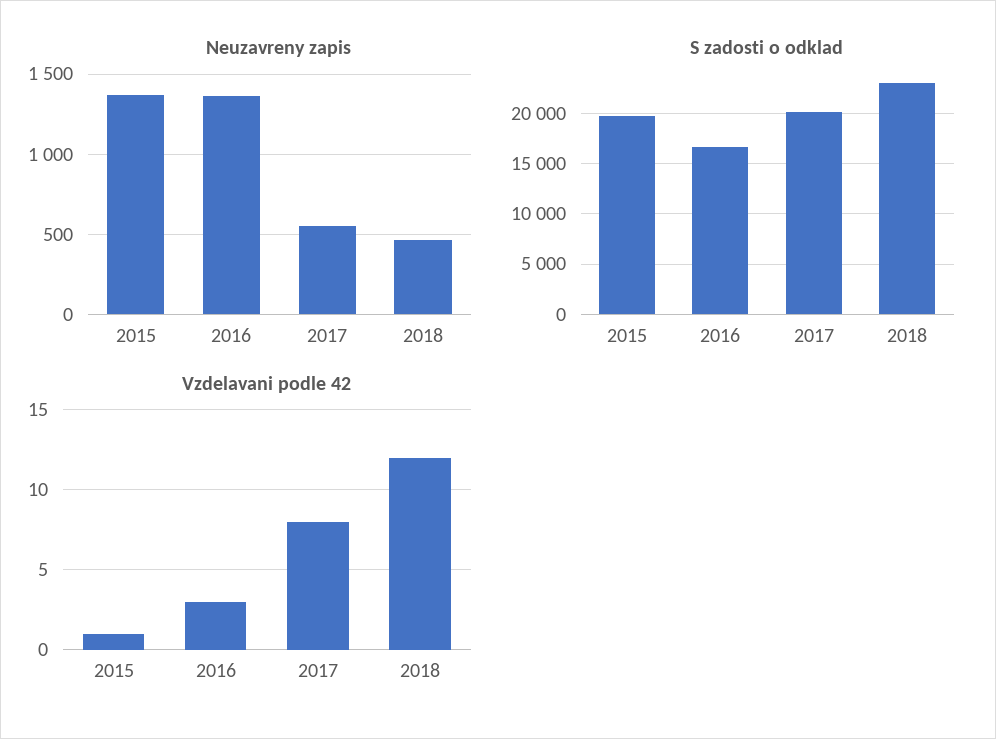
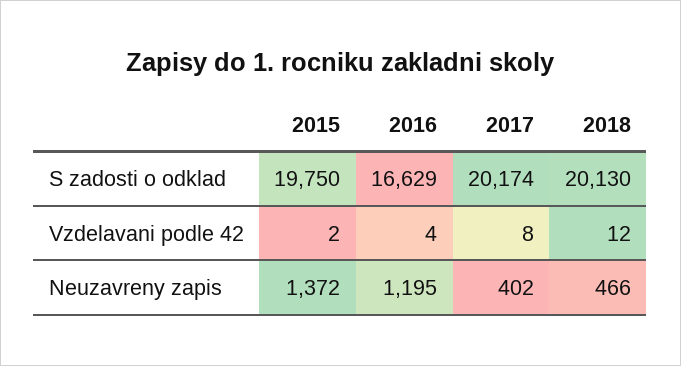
  {
    "Neuzavreny zapis": {
      "2015": 1372,
-     "2016": 1350,
+     "2016": 1195,
-     "2017": 550,
+     "2017": 402,
      "2018": 466
    },
    "S zadosti o odklad": {
      "2015": 19750,
      "2016": 16629,
      "2017": 20174,
-     "2018": 23000
+     "2018": 20130
    },
    "Vzdelavani podle 42": {
-     "2015": 1,
+     "2015": 2,
-     "2016": 3,
+     "2016": 4,
      "2017": 8,
      "2018": 12
    }
  }

